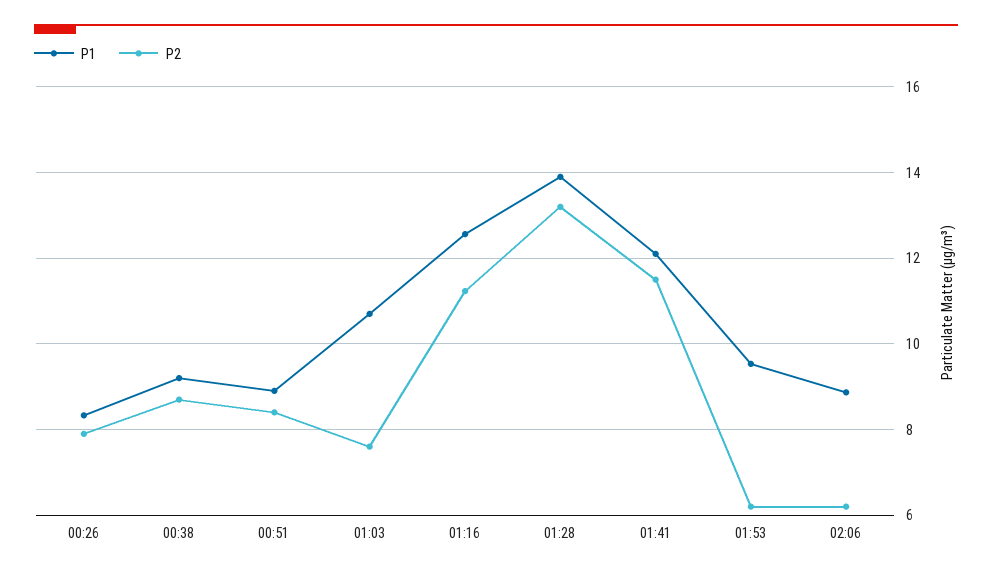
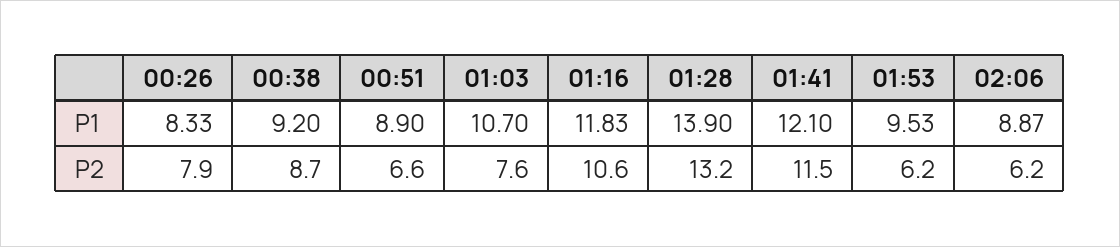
  {
    "P1": {
      "00:26": 8.33,
      "00:38": 9.2,
      "00:51": 8.9,
      "01:03": 10.7,
-     "01:16": 12.6,
+     "01:16": 11.83,
      "01:28": 13.9,
      "01:41": 12.1,
      "01:53": 9.53,
      "02:06": 8.87
    },
    "P2": {
      "00:26": 7.9,
      "00:38": 8.7,
-     "00:51": 8.4,
+     "00:51": 6.6,
      "01:03": 7.6,
-     "01:16": 11.2,
+     "01:16": 10.6,
      "01:28": 13.2,
      "01:41": 11.5,
      "01:53": 6.2,
      "02:06": 6.2
    }
  }

